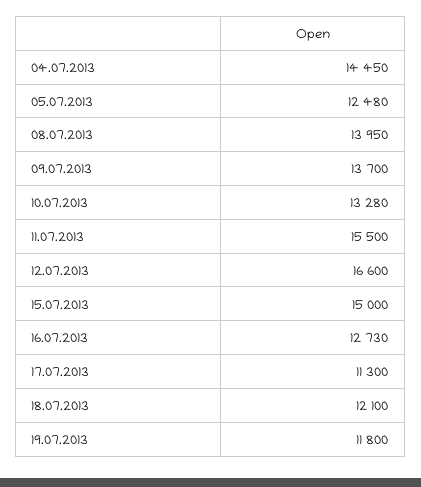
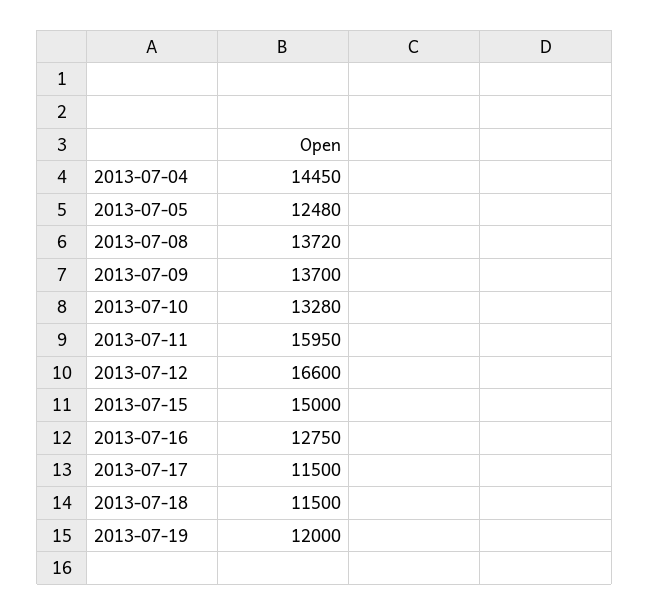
  {
    "04.07.2013": 14450,
    "05.07.2013": 12480,
-   "08.07.2013": 13950,
+   "08.07.2013": 13720,
    "09.07.2013": 13700,
    "10.07.2013": 13280,
-   "11.07.2013": 15500,
+   "11.07.2013": 15950,
    "12.07.2013": 16600,
    "15.07.2013": 15000,
-   "16.07.2013": 12730,
+   "16.07.2013": 12750,
-   "17.07.2013": 11300,
+   "17.07.2013": 11500,
-   "18.07.2013": 12100,
+   "18.07.2013": 11500,
-   "19.07.2013": 11800
+   "19.07.2013": 12000
  }

